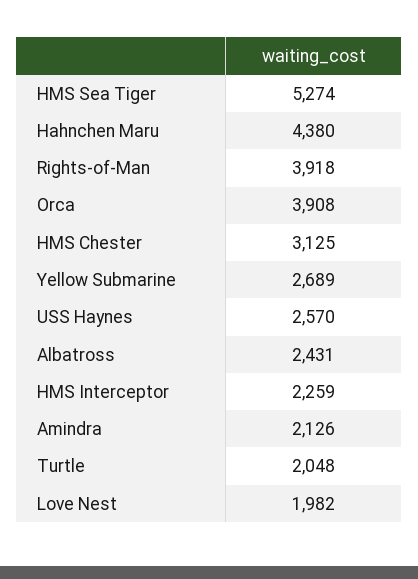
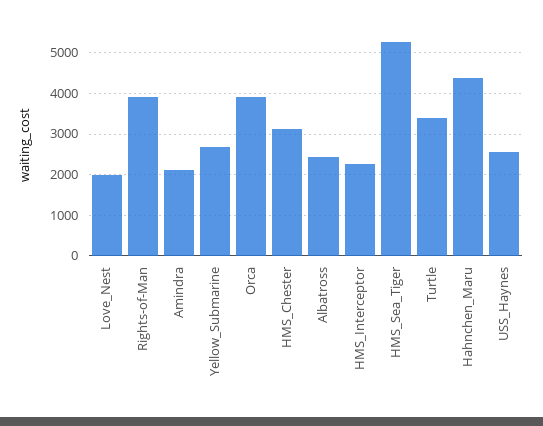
  {
    "HMS Sea Tiger": 5274,
    "Hahnchen Maru": 4380,
    "Rights-of-Man": 3918,
    "Orca": 3908,
    "HMS Chester": 3125,
    "Yellow Submarine": 2689,
    "USS Haynes": 2570,
    "Albatross": 2431,
    "HMS Interceptor": 2259,
    "Amindra": 2126,
-   "Turtle": 2048,
+   "Turtle": 3400,
    "Love Nest": 1982
  }

